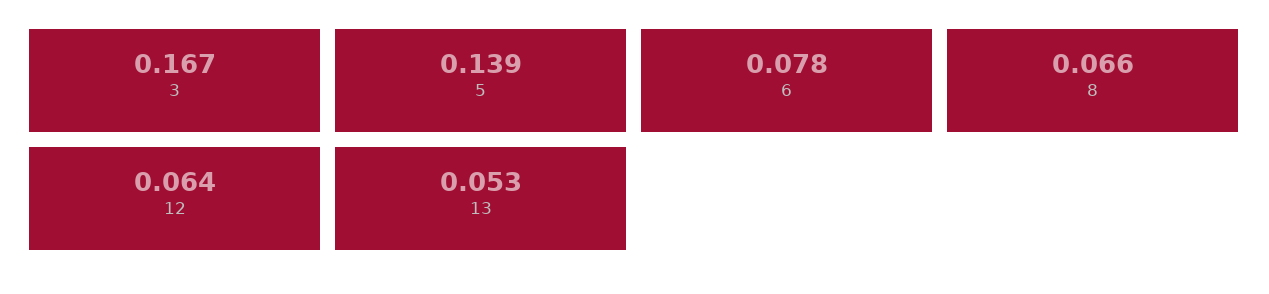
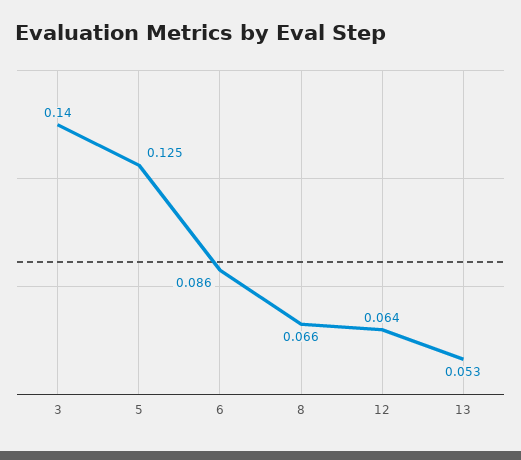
  {
-   "3": 0.167,
+   "3": 0.14,
-   "5": 0.139,
+   "5": 0.125,
-   "6": 0.078,
+   "6": 0.086,
    "8": 0.066,
    "12": 0.064,
    "13": 0.053
  }

